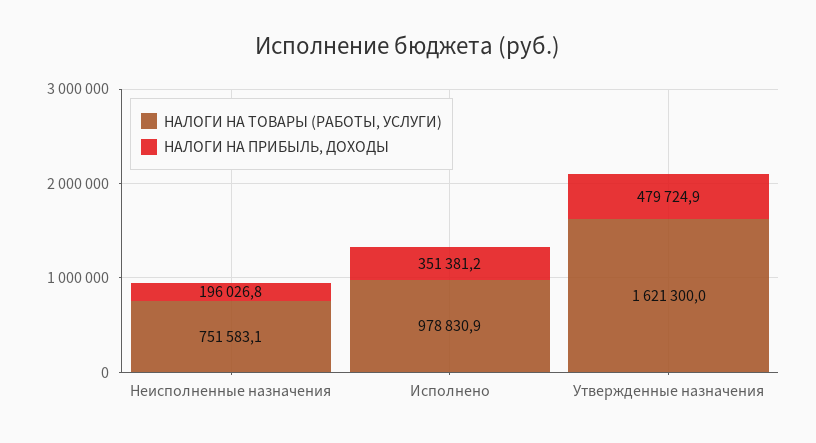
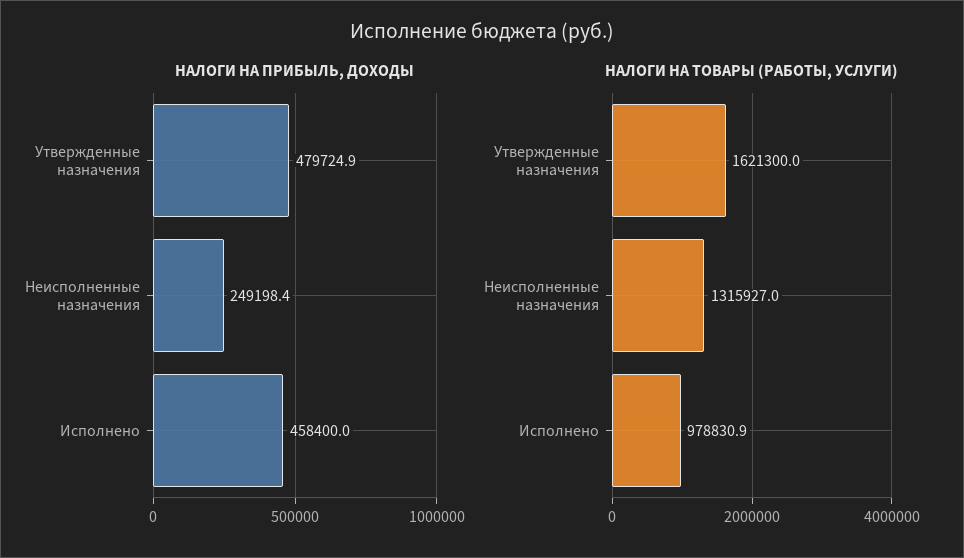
  {
    "НАЛОГИ НА ТОВАРЫ (РАБОТЫ, УСЛУГИ)": {
-     "Неисполненные назначения": 751583.1,
+     "Неисполненные назначения": 1315927,
      "Исполнено": 978830.9,
      "Утвержденные назначения": 1621300
    },
    "НАЛОГИ НА ПРИБЫЛЬ, ДОХОДЫ": {
-     "Неисполненные назначения": 196026.8,
+     "Неисполненные назначения": 249198.4,
-     "Исполнено": 351381.2,
+     "Исполнено": 458400,
      "Утвержденные назначения": 479724.9
    }
  }

